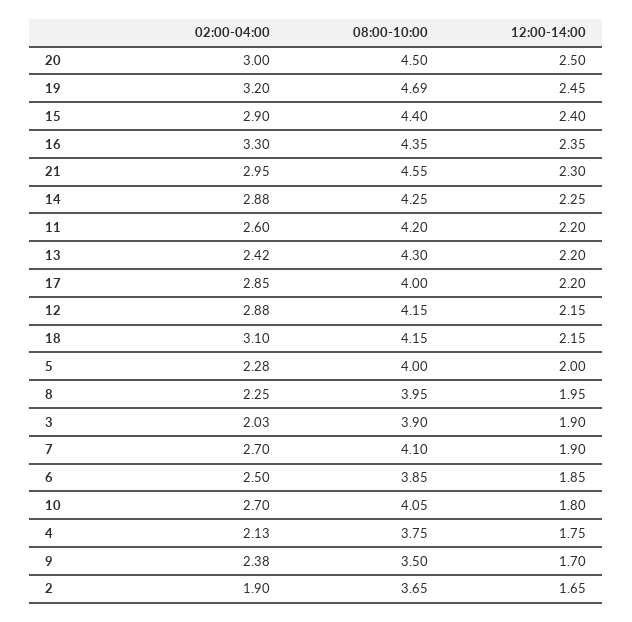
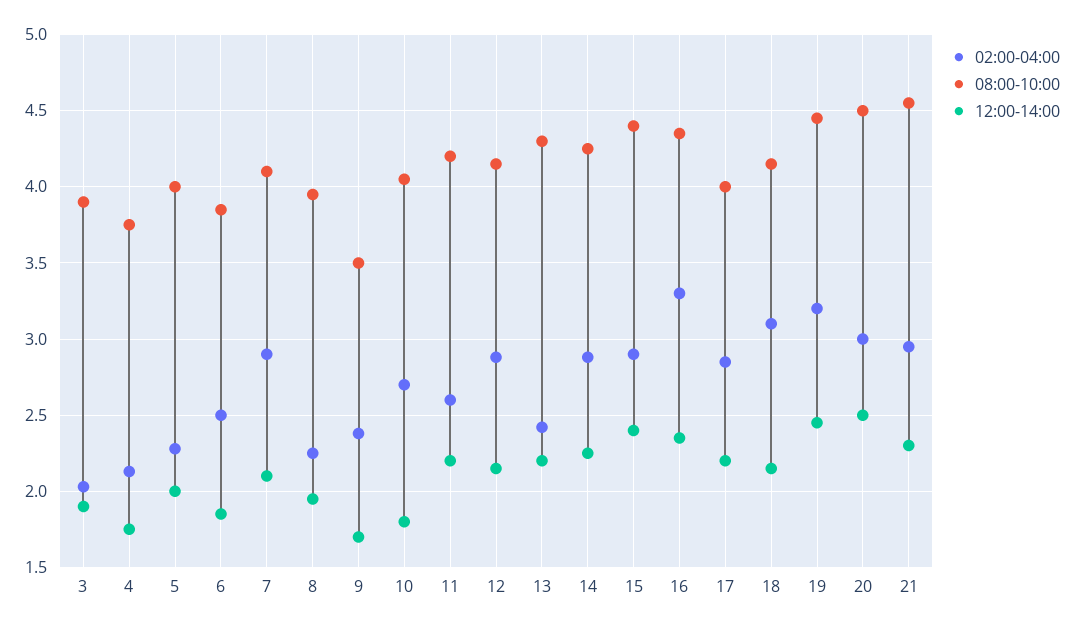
  {
    "02:00-04:00": {
      "20": 3,
      "19": 3.2,
      "15": 2.9,
      "16": 3.3,
      "21": 2.95,
      "14": 2.88,
      "11": 2.6,
      "13": 2.42,
      "17": 2.85,
      "12": 2.88,
      "18": 3.1,
      "5": 2.28,
      "8": 2.25,
      "3": 2.03,
-     "7": 2.7,
+     "7": 2.9,
      "6": 2.5,
      "10": 2.7,
      "4": 2.13,
-     "9": 2.38,
+     "9": 2.38
-     "2": 1.9
    },
    "08:00-10:00": {
      "20": 4.5,
-     "19": 4.69,
+     "19": 4.45,
      "15": 4.4,
      "16": 4.35,
      "21": 4.55,
      "14": 4.25,
      "11": 4.2,
      "13": 4.3,
      "17": 4,
      "12": 4.15,
      "18": 4.15,
      "5": 4,
      "8": 3.95,
      "3": 3.9,
      "7": 4.1,
      "6": 3.85,
      "10": 4.05,
      "4": 3.75,
-     "9": 3.5,
+     "9": 3.5
-     "2": 3.65
    },
    "12:00-14:00": {
      "20": 2.5,
      "19": 2.45,
      "15": 2.4,
      "16": 2.35,
      "21": 2.3,
      "14": 2.25,
      "11": 2.2,
      "13": 2.2,
      "17": 2.2,
      "12": 2.15,
      "18": 2.15,
      "5": 2,
      "8": 1.95,
      "3": 1.9,
-     "7": 1.9,
+     "7": 2.1,
      "6": 1.85,
      "10": 1.8,
      "4": 1.75,
-     "9": 1.7,
+     "9": 1.7
-     "2": 1.65
    }
  }

